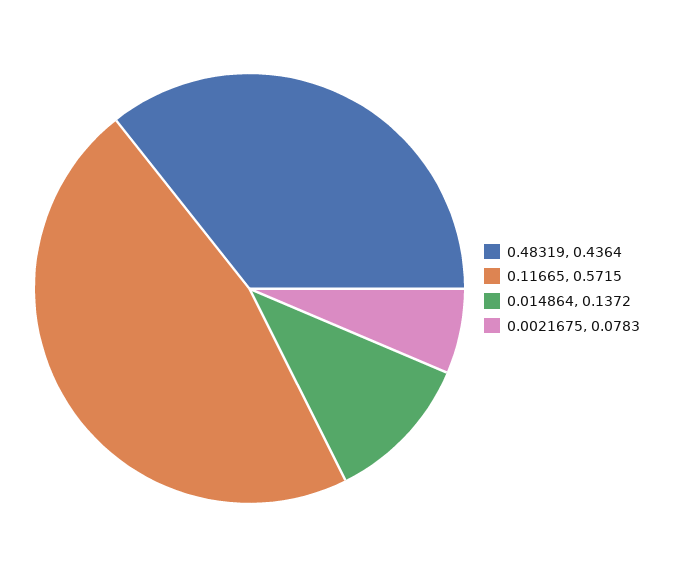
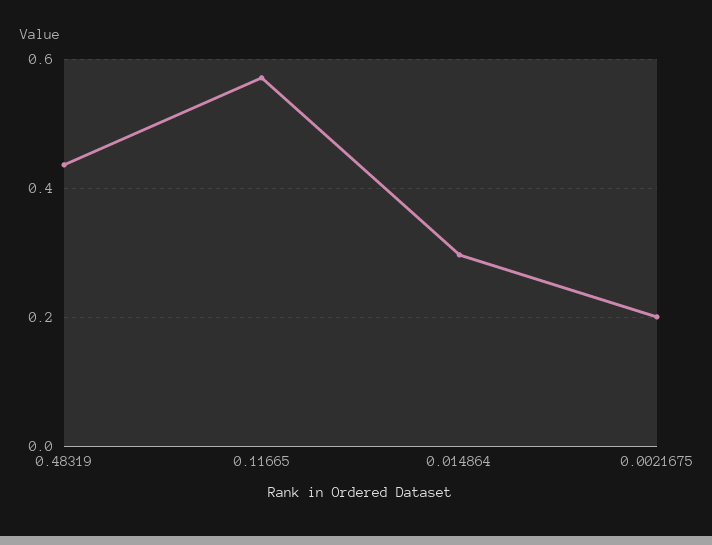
  {
    "0.48319": 0.4364,
    "0.11665": 0.5715,
-   "0.014864": 0.1372,
+   "0.014864": 0.3,
-   "0.0021675": 0.0783
+   "0.0021675": 0.2
  }

